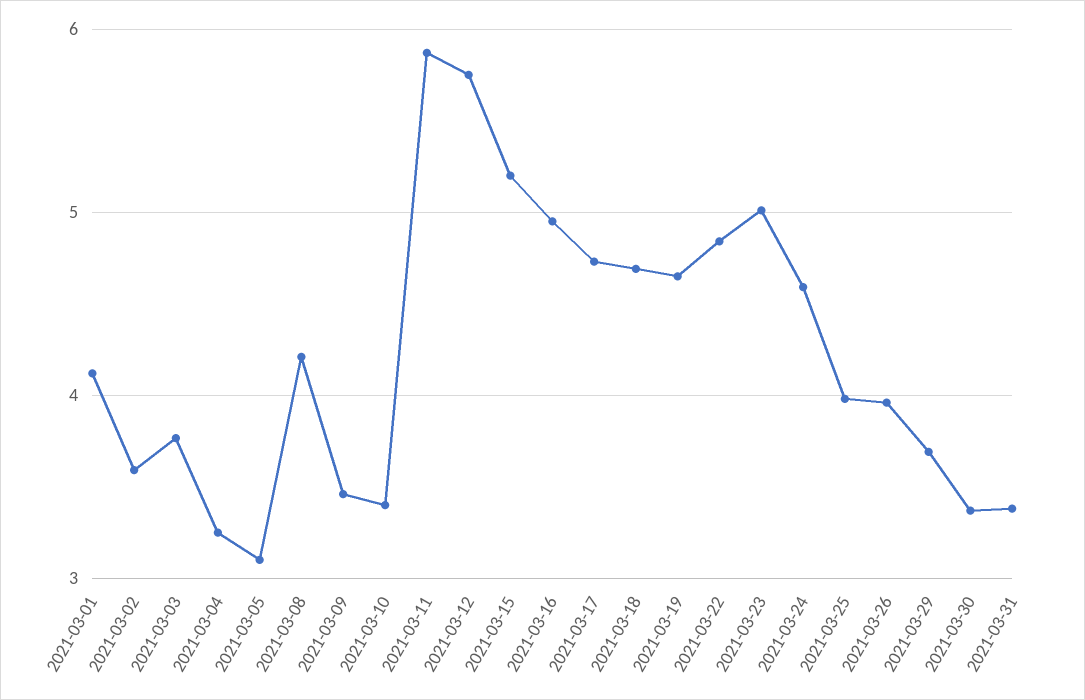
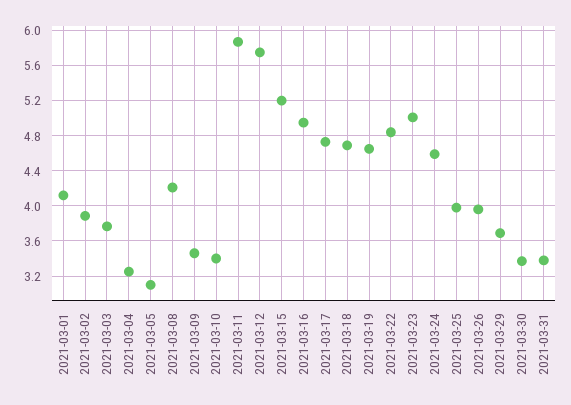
  {
    "2021-03-01": 4.1,
-   "2021-03-02": 3.6,
+   "2021-03-02": 3.9,
    "2021-03-03": 3.8,
    "2021-03-04": 3.3,
    "2021-03-05": 3.1,
    "2021-03-08": 4.2,
    "2021-03-09": 3.5,
    "2021-03-10": 3.4,
    "2021-03-11": 5.9,
    "2021-03-12": 5.8,
    "2021-03-15": 5.2,
    "2021-03-16": 5,
    "2021-03-17": 4.7,
    "2021-03-18": 4.7,
    "2021-03-19": 4.7,
    "2021-03-22": 4.8,
    "2021-03-23": 5,
    "2021-03-24": 4.6,
    "2021-03-25": 4,
    "2021-03-26": 4,
    "2021-03-29": 3.7,
    "2021-03-30": 3.4,
    "2021-03-31": 3.4
  }

